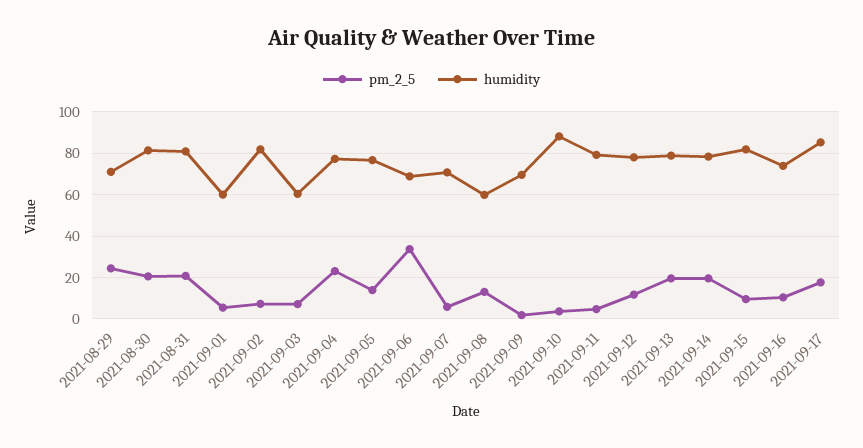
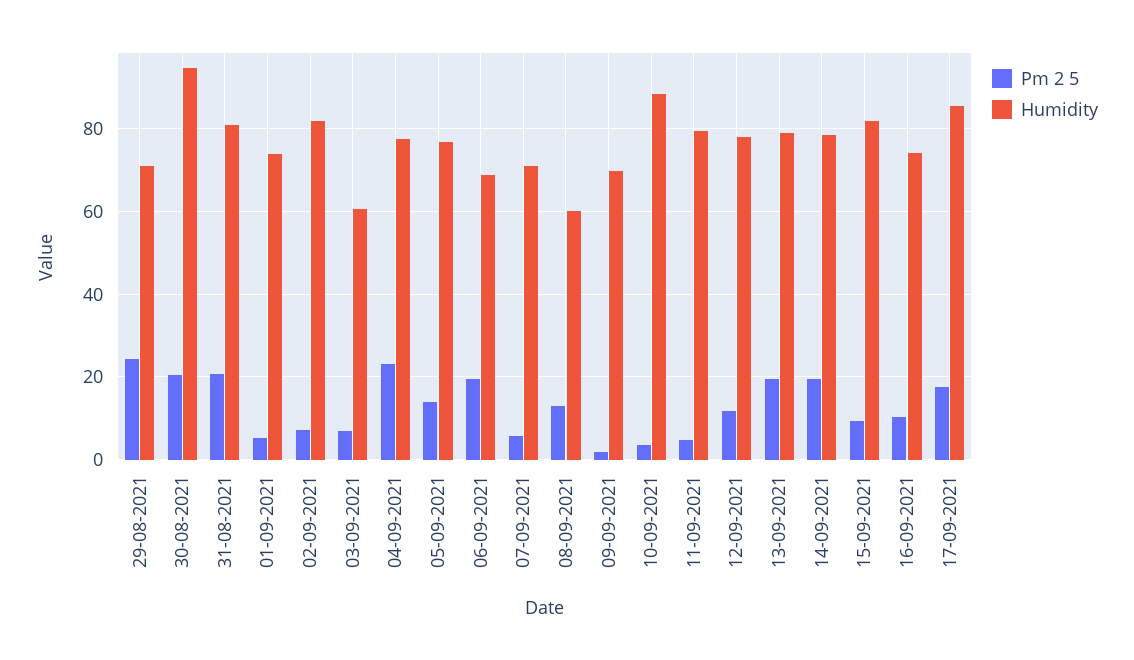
  {
    "pm_2_5": {
      "2021-08-29": 24,
      "2021-08-30": 20,
      "2021-08-31": 20,
      "2021-09-01": 6,
      "2021-09-02": 8,
      "2021-09-03": 8,
      "2021-09-04": 24,
      "2021-09-05": 14,
-     "2021-09-06": 35,
+     "2021-09-06": 20,
      "2021-09-07": 6,
      "2021-09-08": 12,
      "2021-09-09": 2,
      "2021-09-10": 4,
      "2021-09-11": 4,
      "2021-09-12": 12,
      "2021-09-13": 20,
      "2021-09-14": 20,
      "2021-09-15": 10,
      "2021-09-16": 10,
      "2021-09-17": 18
    },
    "humidity": {
      "2021-08-29": 72,
-     "2021-08-30": 80,
+     "2021-08-30": 94,
      "2021-08-31": 80,
-     "2021-09-01": 60,
+     "2021-09-01": 74,
      "2021-09-02": 82,
      "2021-09-03": 60,
      "2021-09-04": 78,
      "2021-09-05": 76,
      "2021-09-06": 68,
      "2021-09-07": 70,
      "2021-09-08": 60,
      "2021-09-09": 70,
      "2021-09-10": 88,
      "2021-09-11": 80,
      "2021-09-12": 78,
      "2021-09-13": 78,
      "2021-09-14": 78,
      "2021-09-15": 82,
      "2021-09-16": 74,
      "2021-09-17": 86
    }
  }

